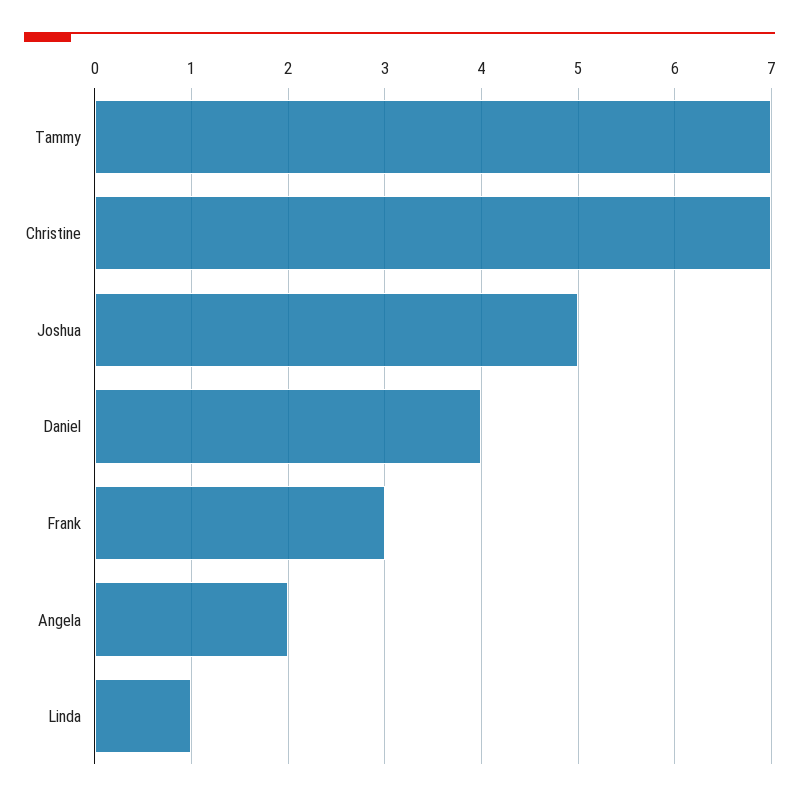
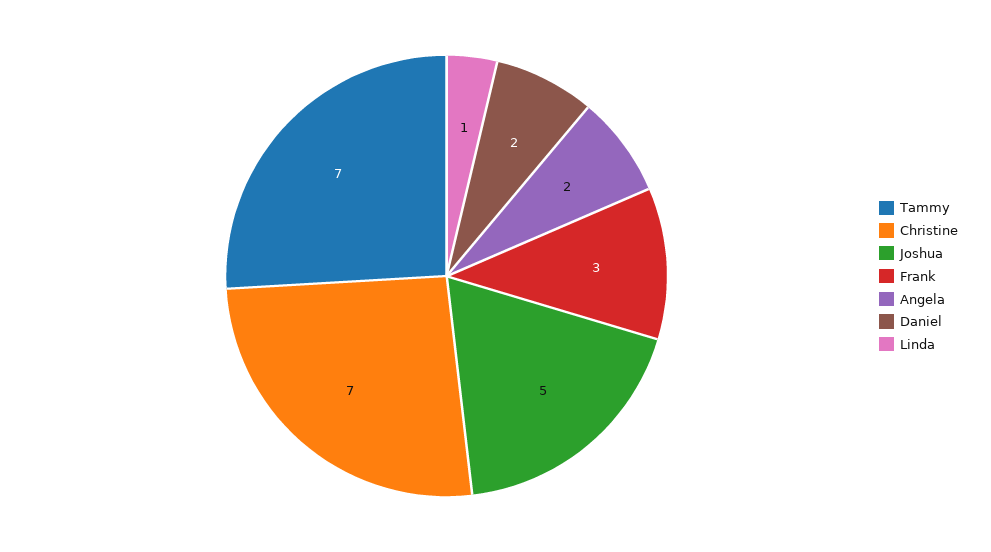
  {
    "Tammy": 7,
    "Christine": 7,
    "Joshua": 5,
-   "Daniel": 4,
+   "Daniel": 2,
    "Frank": 3,
    "Angela": 2,
    "Linda": 1
  }

